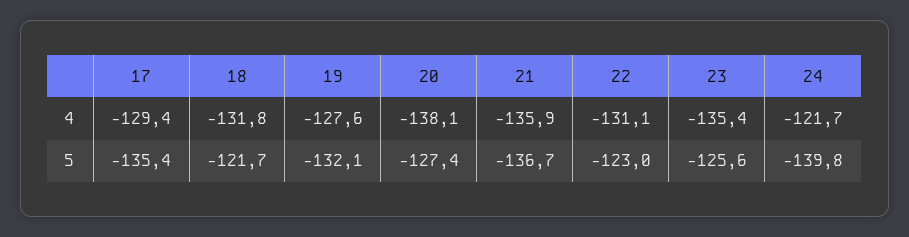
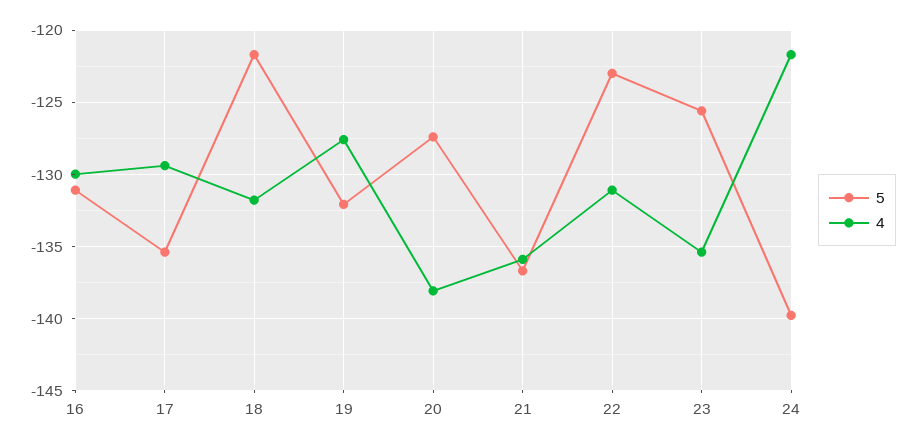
  {
    "4": {
      "17": -129.4,
      "18": -131.8,
      "19": -127.6,
      "20": -138.1,
      "21": -135.9,
      "22": -131.1,
      "23": -135.4,
-     "24": -121.7
+     "24": -121.7,
+     "16": -130
    },
    "5": {
      "17": -135.4,
      "18": -121.7,
      "19": -132.1,
      "20": -127.4,
      "21": -136.7,
      "22": -123,
      "23": -125.6,
-     "24": -139.8
+     "24": -139.8,
+     "16": -131
    }
  }

